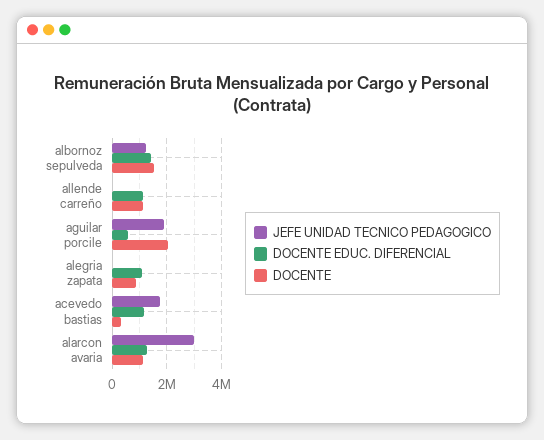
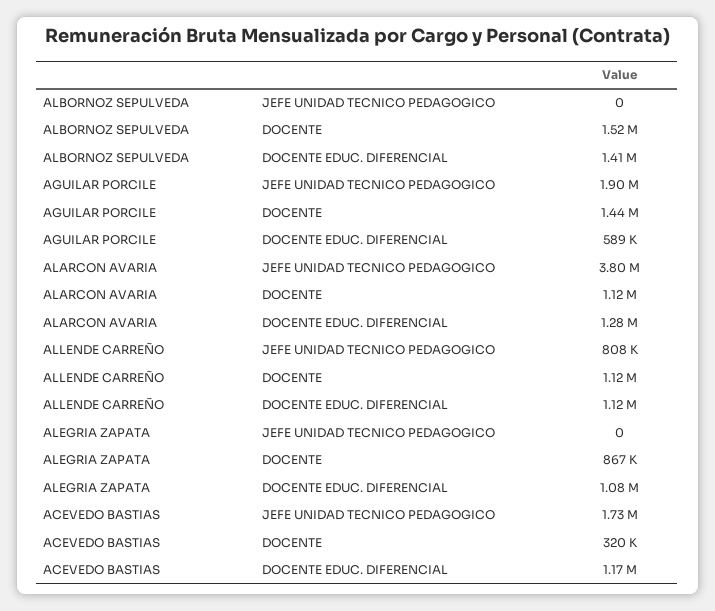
  {
    "JEFE UNIDAD TECNICO PEDAGOGICO": {
-     "albornoz sepulveda": 1250000,
+     "albornoz sepulveda": 0,
-     "allende carreño": 0,
+     "allende carreño": 808000,
      "aguilar porcile": 1900000,
      "alegria zapata": 0,
      "acevedo bastias": 1730000,
-     "alarcon avaria": 3000000
+     "alarcon avaria": 3800000
    },
    "DOCENTE EDUC. DIFERENCIAL": {
      "albornoz sepulveda": 1410000,
      "allende carreño": 1120000,
      "aguilar porcile": 589000,
      "alegria zapata": 1080000,
      "acevedo bastias": 1170000,
      "alarcon avaria": 1280000
    },
    "DOCENTE": {
      "albornoz sepulveda": 1520000,
      "allende carreño": 1120000,
-     "aguilar porcile": 2000000,
+     "aguilar porcile": 1440000,
      "alegria zapata": 867000,
      "acevedo bastias": 320000,
      "alarcon avaria": 1120000
    }
  }

